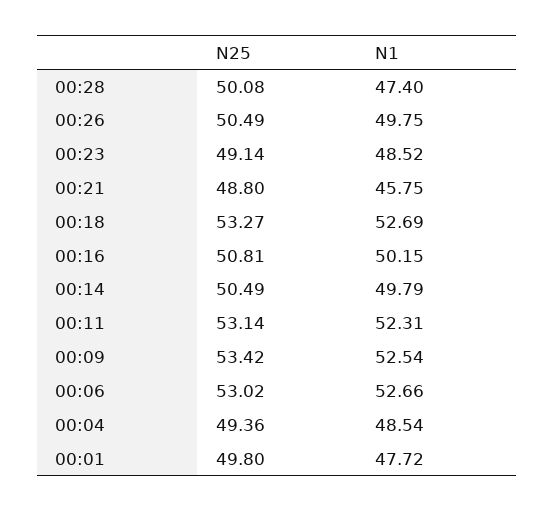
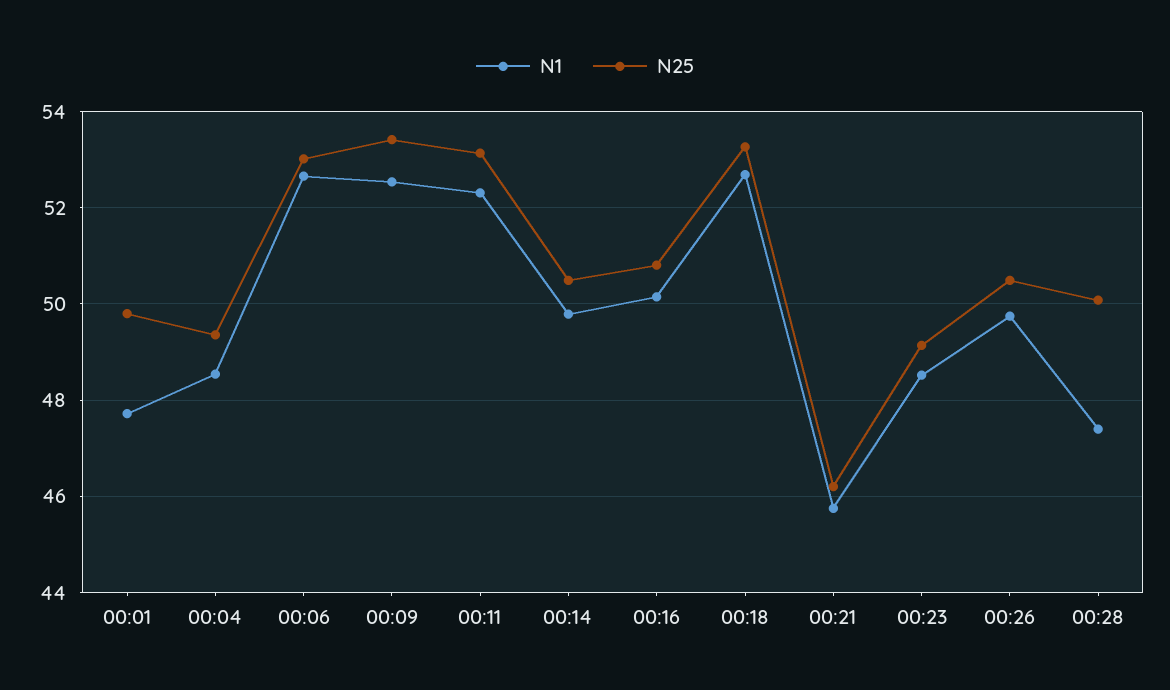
  {
    "N25": {
      "00:28": 50.08,
      "00:26": 50.49,
      "00:23": 49.14,
-     "00:21": 48.8,
+     "00:21": 46.2,
      "00:18": 53.27,
      "00:16": 50.81,
      "00:14": 50.49,
      "00:11": 53.14,
      "00:09": 53.42,
      "00:06": 53.02,
      "00:04": 49.36,
      "00:01": 49.8
    },
    "N1": {
      "00:28": 47.4,
      "00:26": 49.75,
      "00:23": 48.52,
      "00:21": 45.75,
      "00:18": 52.69,
      "00:16": 50.15,
      "00:14": 49.79,
      "00:11": 52.31,
      "00:09": 52.54,
      "00:06": 52.66,
      "00:04": 48.54,
      "00:01": 47.72
    }
  }

